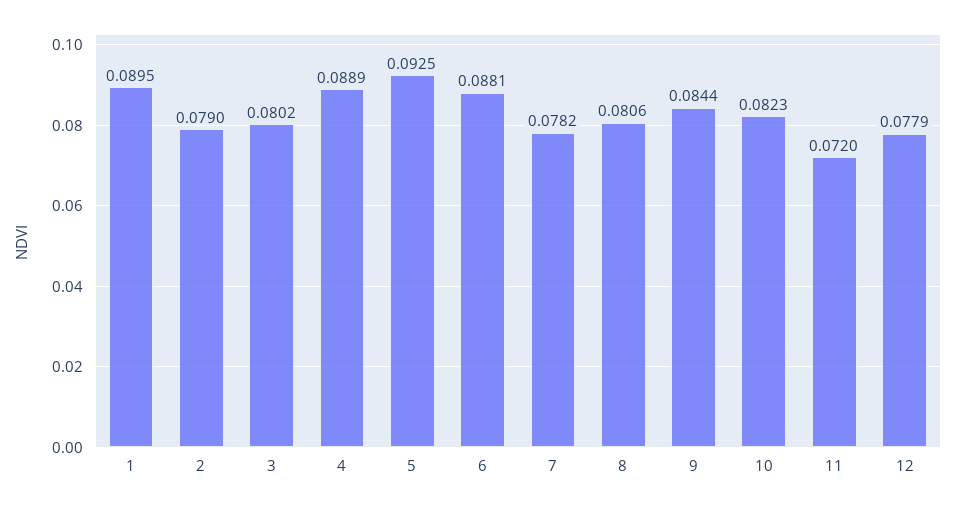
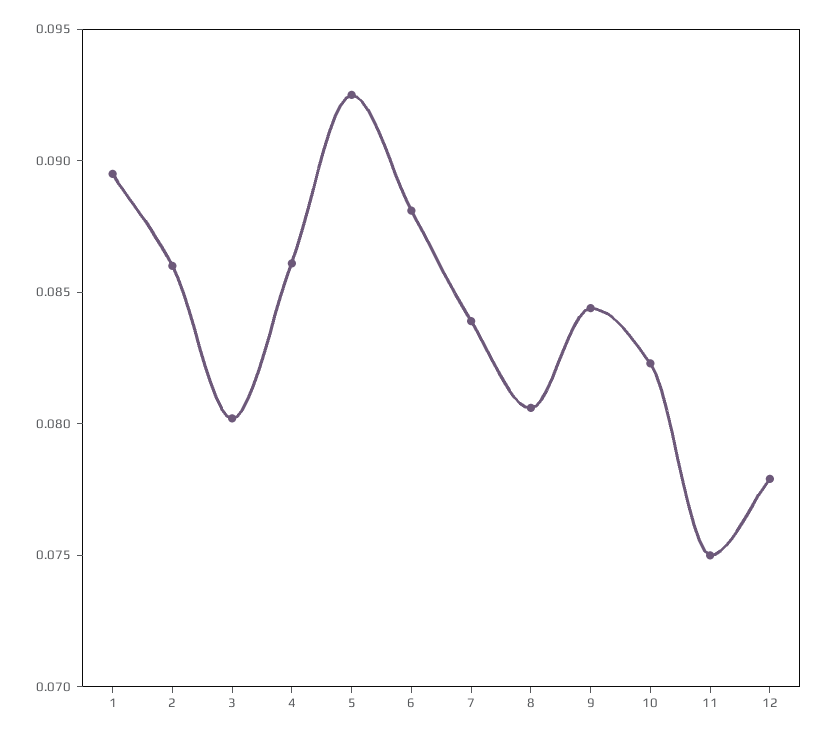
  {
    "1": 0.0895,
-   "2": 0.079,
+   "2": 0.086,
    "3": 0.0802,
-   "4": 0.0889,
+   "4": 0.086,
    "5": 0.0925,
    "6": 0.0881,
-   "7": 0.0782,
+   "7": 0.084,
    "8": 0.0806,
    "9": 0.0844,
    "10": 0.0823,
-   "11": 0.072,
+   "11": 0.075,
    "12": 0.0779
  }

